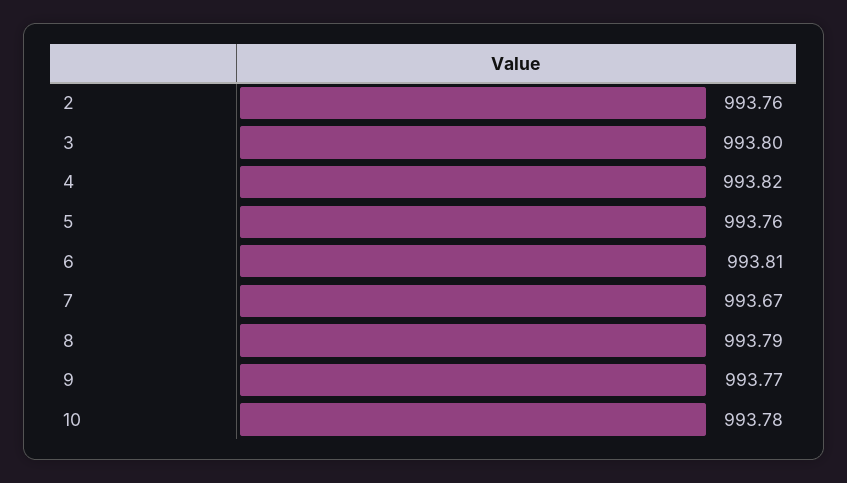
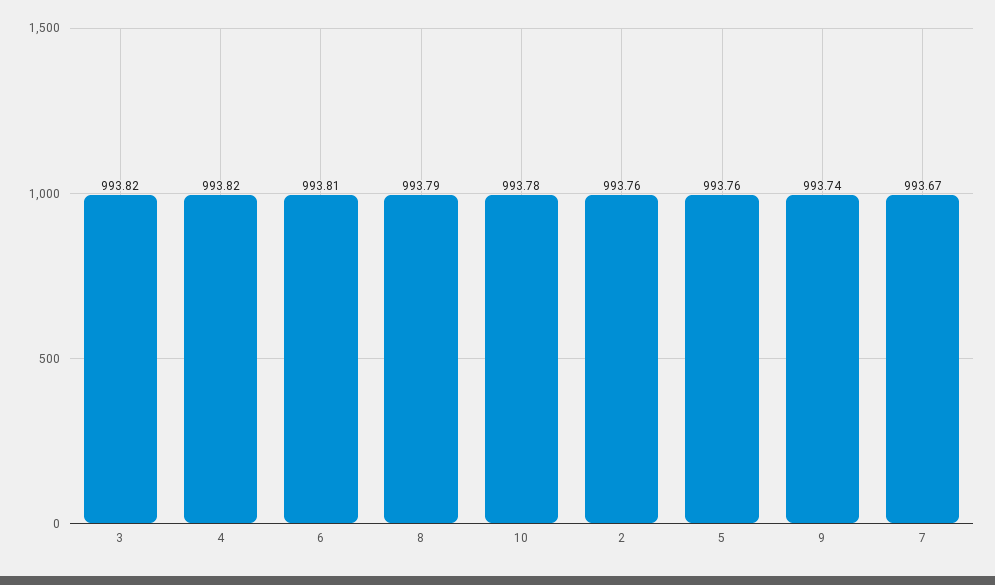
  {
    "2": 993.76,
-   "3": 993.8,
+   "3": 993.82,
    "4": 993.82,
    "5": 993.76,
    "6": 993.81,
    "7": 993.67,
    "8": 993.79,
-   "9": 993.77,
+   "9": 993.74,
    "10": 993.78
  }

